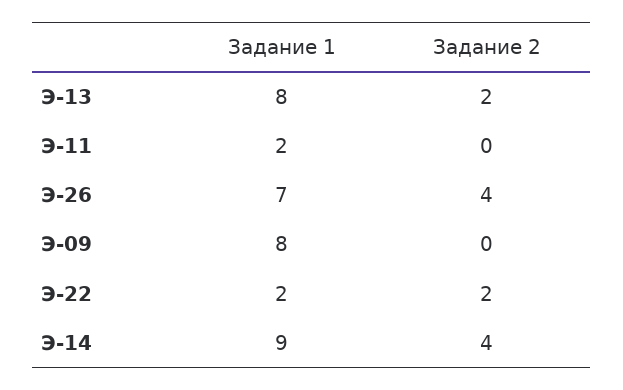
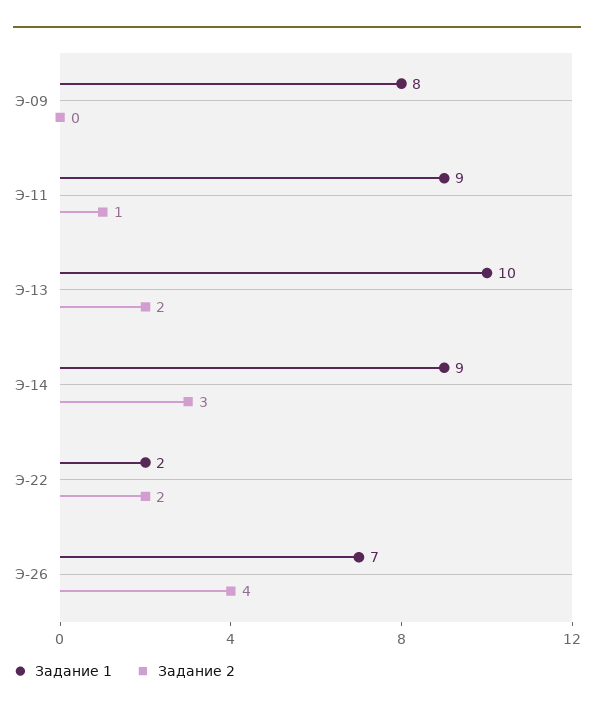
  {
    "Задание 1": {
-     "Э-13": 8,
+     "Э-13": 10,
-     "Э-11": 2,
+     "Э-11": 9,
      "Э-26": 7,
      "Э-09": 8,
      "Э-22": 2,
      "Э-14": 9
    },
    "Задание 2": {
      "Э-13": 2,
-     "Э-11": 0,
+     "Э-11": 1,
      "Э-26": 4,
      "Э-09": 0,
      "Э-22": 2,
-     "Э-14": 4
+     "Э-14": 3
    }
  }

